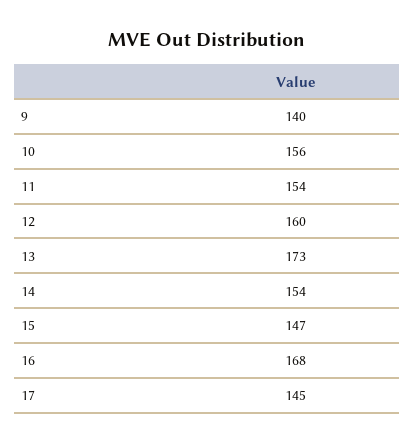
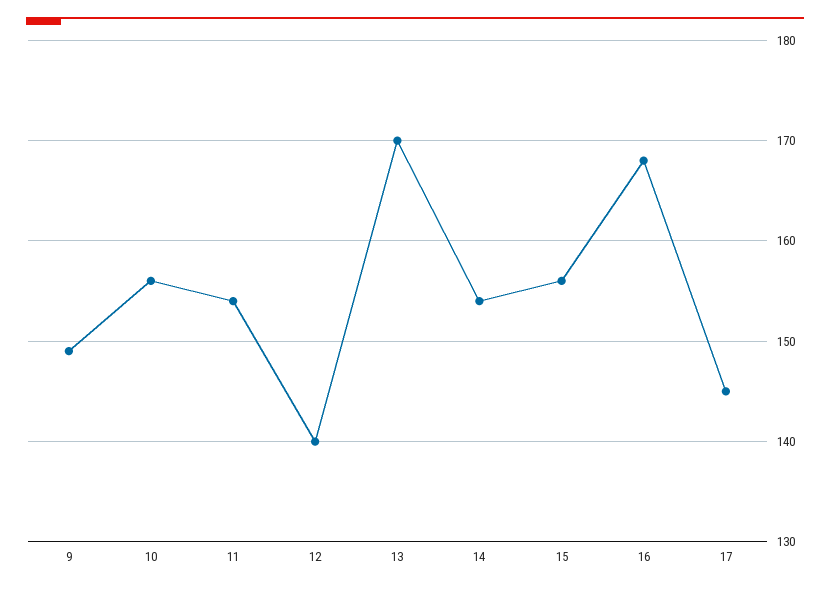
  {
-   "9": 140,
+   "9": 149,
    "10": 156,
    "11": 154,
-   "12": 160,
+   "12": 140,
-   "13": 173,
+   "13": 170,
    "14": 154,
-   "15": 147,
+   "15": 156,
    "16": 168,
    "17": 145
  }

